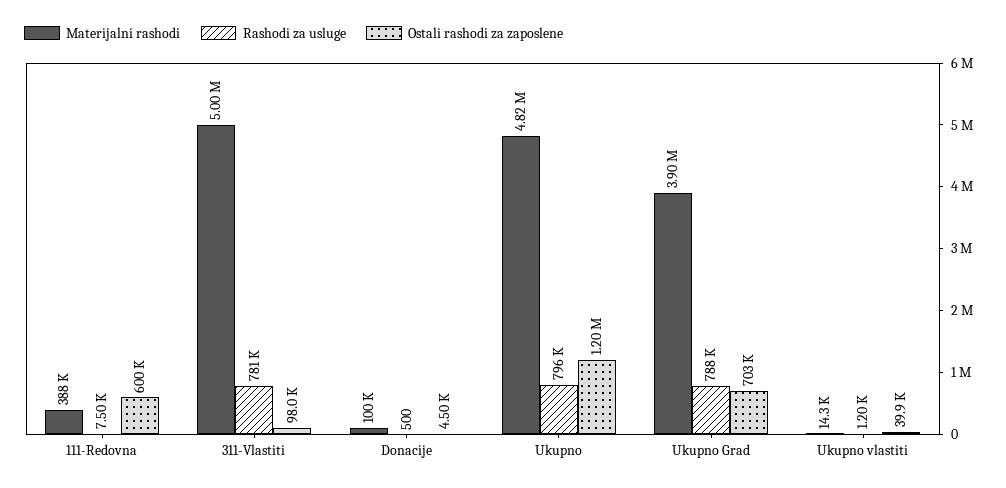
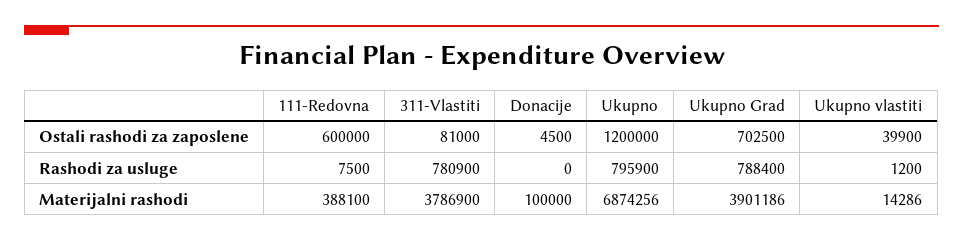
  {
    "Materijalni rashodi": {
      "111-Redovna": 388100,
-     "311-Vlastiti": 5000000,
+     "311-Vlastiti": 3786900,
      "Donacije": 100000,
-     "Ukupno": 4820000,
+     "Ukupno": 6874256,
      "Ukupno Grad": 3901186,
      "Ukupno vlastiti": 14286
    },
    "Rashodi za usluge": {
      "111-Redovna": 7500,
      "311-Vlastiti": 780900,
-     "Donacije": 500,
+     "Donacije": 0,
      "Ukupno": 795900,
      "Ukupno Grad": 788400,
      "Ukupno vlastiti": 1200
    },
    "Ostali rashodi za zaposlene": {
      "111-Redovna": 600000,
-     "311-Vlastiti": 98000,
+     "311-Vlastiti": 81000,
      "Donacije": 4500,
      "Ukupno": 1200000,
      "Ukupno Grad": 702500,
      "Ukupno vlastiti": 39900
    }
  }

